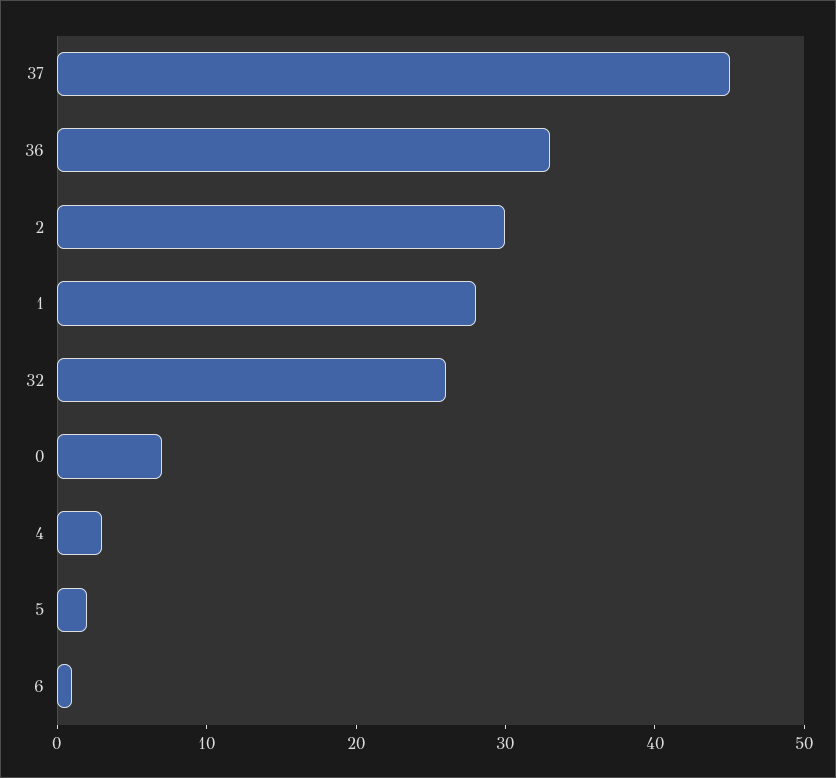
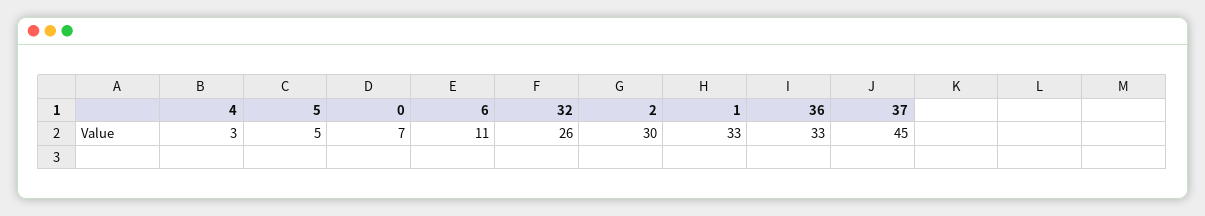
  {
    "37": 45,
    "36": 33,
    "2": 30,
-   "1": 28,
+   "1": 33,
    "32": 26,
    "0": 7,
    "4": 3,
-   "5": 2,
+   "5": 5,
-   "6": 1
+   "6": 11
  }

